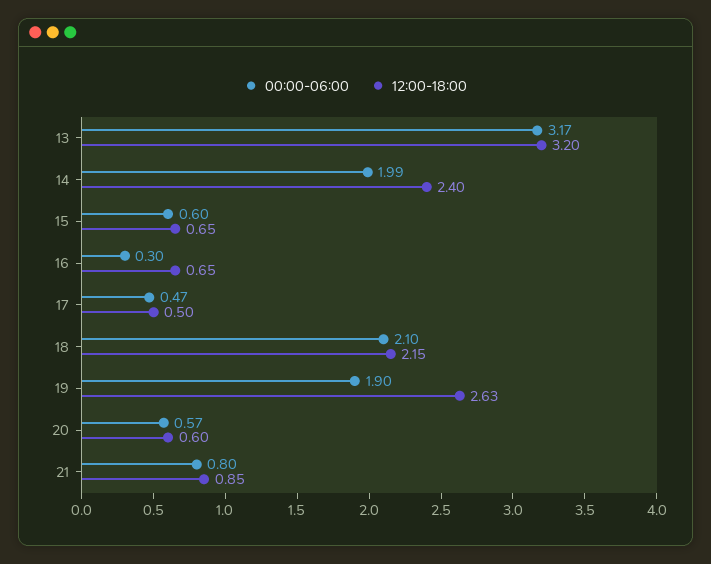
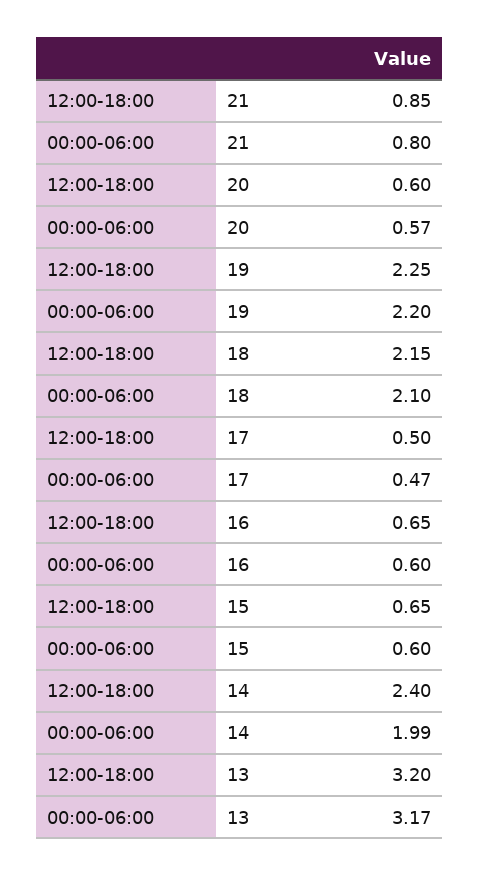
  {
    "00:00-06:00": {
      "13": 3.17,
      "14": 1.99,
      "15": 0.6,
-     "16": 0.3,
+     "16": 0.6,
      "17": 0.47,
      "18": 2.1,
-     "19": 1.9,
+     "19": 2.2,
      "20": 0.57,
      "21": 0.8
    },
    "12:00-18:00": {
      "13": 3.2,
      "14": 2.4,
      "15": 0.65,
      "16": 0.65,
      "17": 0.5,
      "18": 2.15,
-     "19": 2.63,
+     "19": 2.25,
      "20": 0.6,
      "21": 0.85
    }
  }

